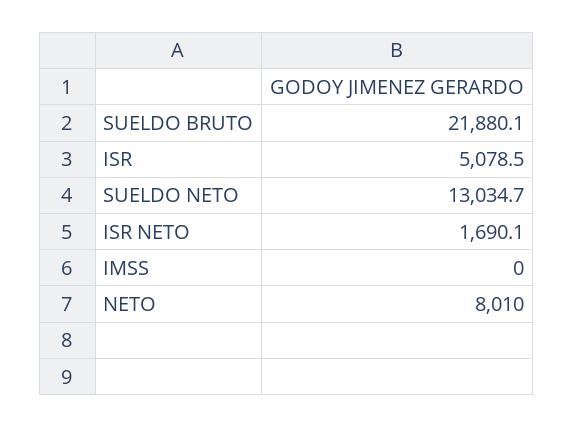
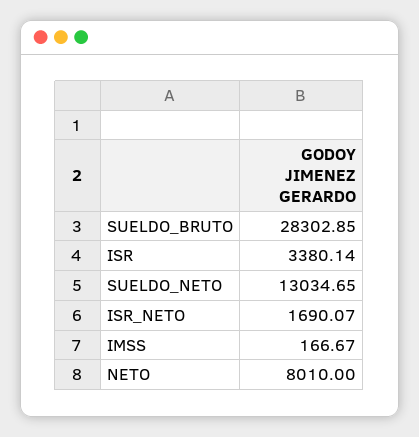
  {
-   "SUELDO BRUTO": 21880.1,
+   "SUELDO BRUTO": 28302.85,
-   "ISR": 5078.5,
+   "ISR": 3380.14,
    "SUELDO NETO": 13034.65,
    "ISR NETO": 1690.07,
-   "IMSS": 0,
+   "IMSS": 166.67,
    "NETO": 8010
  }

